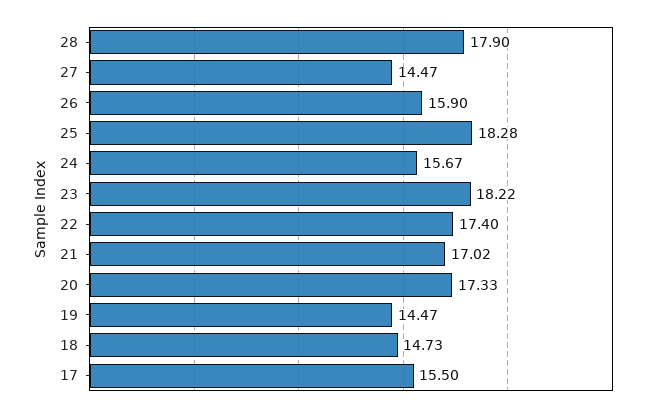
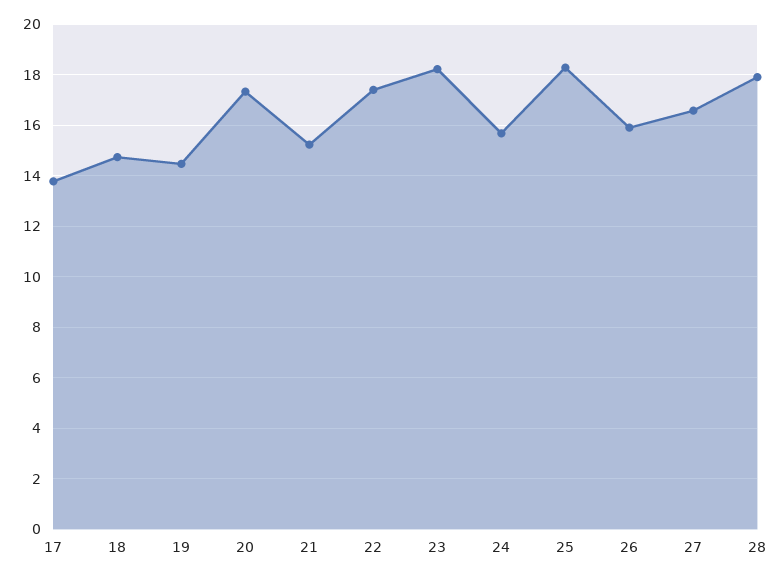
  {
    "28": 17.9,
-   "27": 14.47,
+   "27": 16.5,
    "26": 15.9,
    "25": 18.28,
    "24": 15.67,
    "23": 18.22,
    "22": 17.4,
-   "21": 17.02,
+   "21": 15.25,
    "20": 17.33,
    "19": 14.47,
    "18": 14.73,
-   "17": 15.5
+   "17": 13.75
  }

